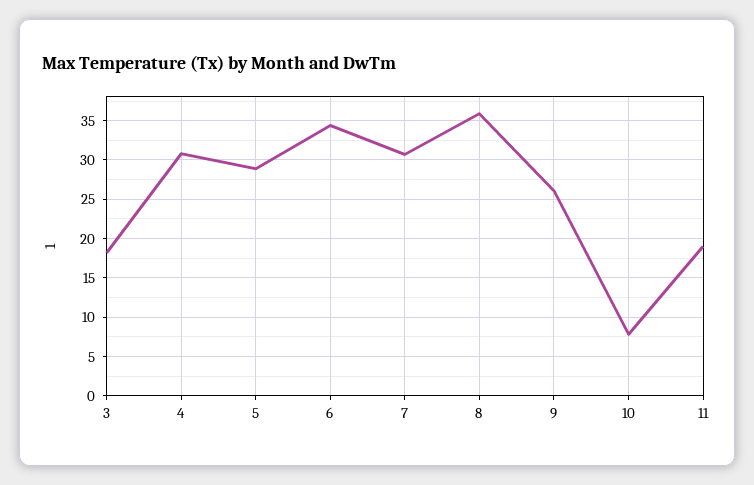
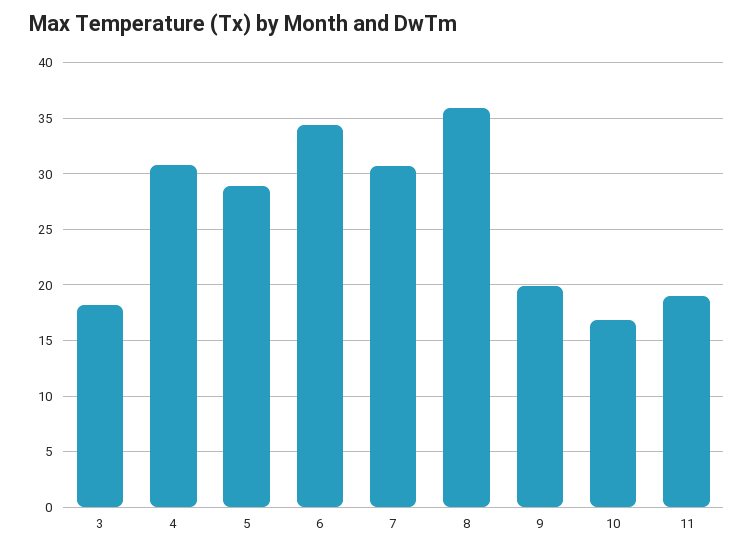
  {
    "3": 18,
    "4": 31,
    "5": 29,
    "6": 34,
    "7": 31,
    "8": 36,
-   "9": 26,
+   "9": 20,
-   "10": 8,
+   "10": 17,
    "11": 19
  }

